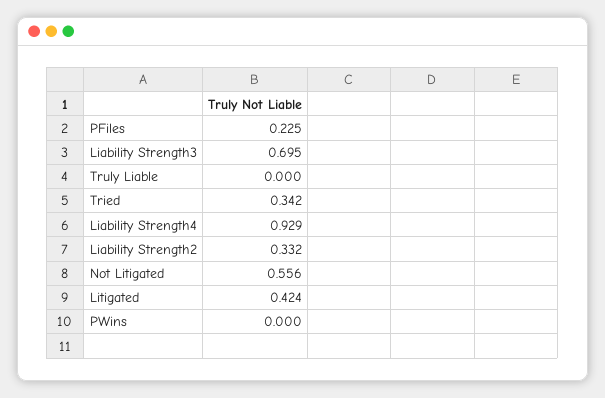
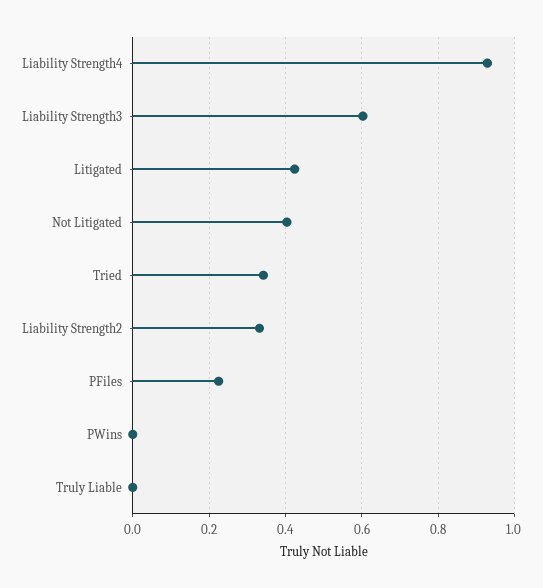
  {
    "PFiles": 0.225,
-   "Liability Strength3": 0.695,
+   "Liability Strength3": 0.6,
    "Truly Liable": 0,
    "Tried": 0.342,
    "Liability Strength4": 0.929,
    "Liability Strength2": 0.332,
-   "Not Litigated": 0.556,
+   "Not Litigated": 0.4,
    "Litigated": 0.424,
    "PWins": 0
  }

